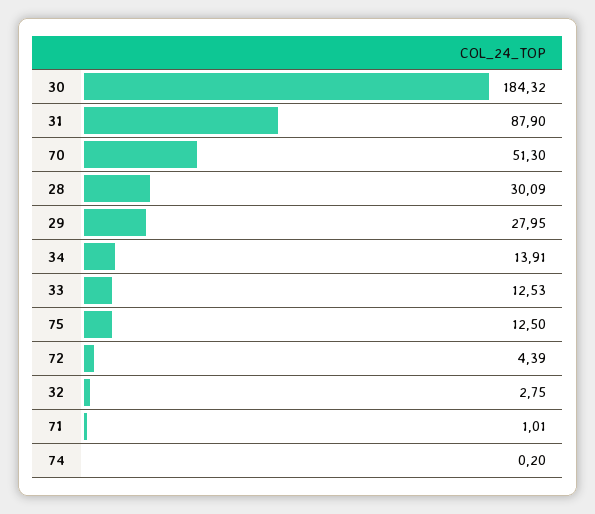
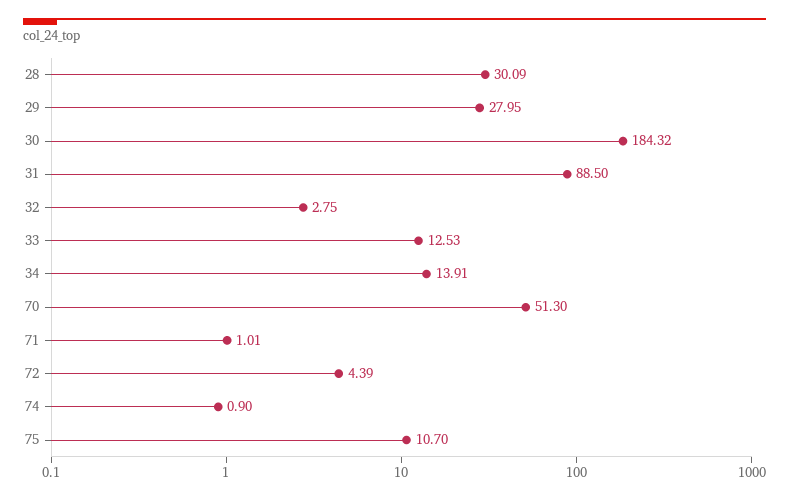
  {
    "30": 184.32,
-   "31": 87.9,
+   "31": 88.5,
    "70": 51.3,
    "28": 30.09,
    "29": 27.95,
    "34": 13.91,
    "33": 12.53,
-   "75": 12.5,
+   "75": 10.7,
    "72": 4.39,
    "32": 2.75,
    "71": 1.01,
-   "74": 0.2
+   "74": 0.9
  }

